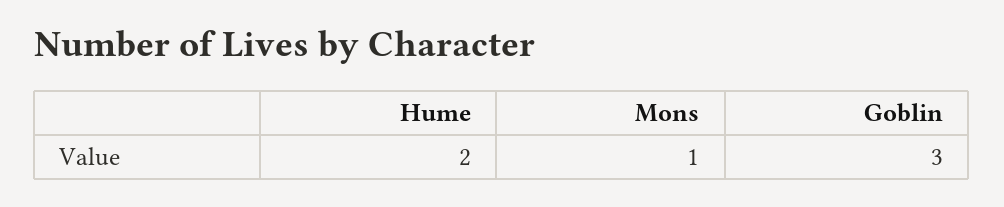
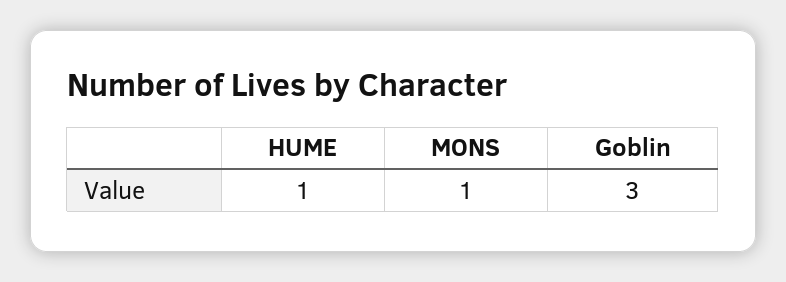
  {
-   "Hume": 2,
+   "Hume": 1,
    "Mons": 1,
    "Goblin": 3
  }

